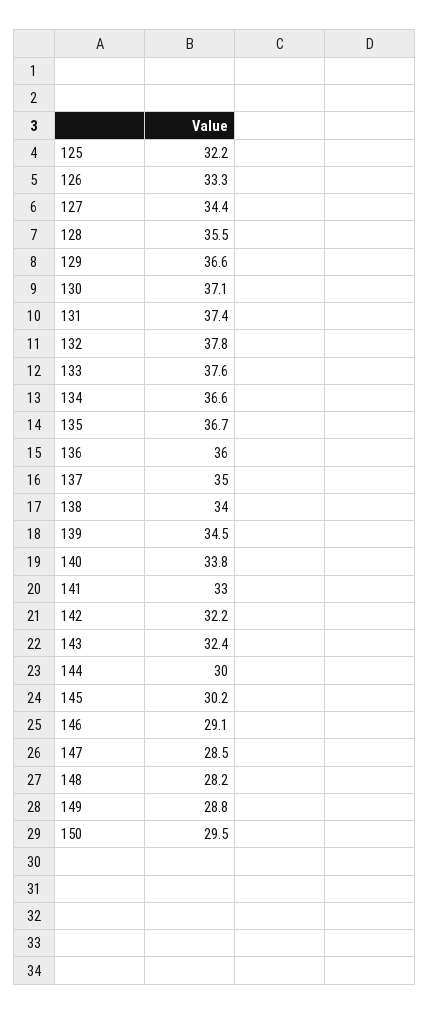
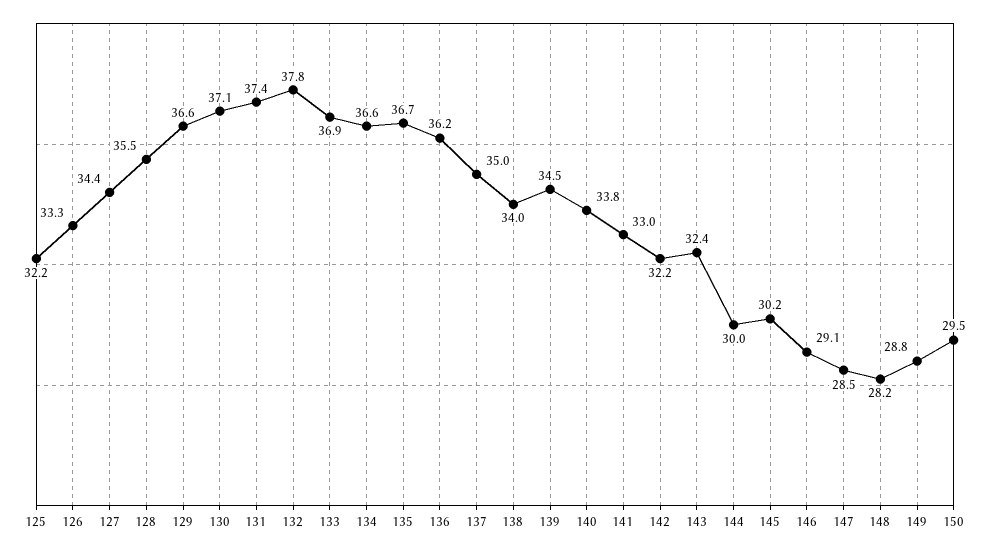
  {
    "125": 32.2,
    "126": 33.3,
    "127": 34.4,
    "128": 35.5,
    "129": 36.6,
    "130": 37.1,
    "131": 37.4,
    "132": 37.8,
-   "133": 37.6,
+   "133": 36.9,
    "134": 36.6,
    "135": 36.7,
-   "136": 36,
+   "136": 36.2,
    "137": 35,
    "138": 34,
    "139": 34.5,
    "140": 33.8,
    "141": 33,
    "142": 32.2,
    "143": 32.4,
    "144": 30,
    "145": 30.2,
    "146": 29.1,
    "147": 28.5,
    "148": 28.2,
    "149": 28.8,
    "150": 29.5
  }

